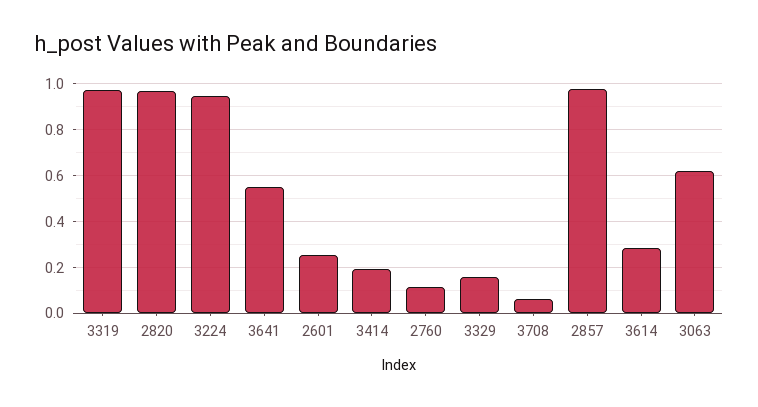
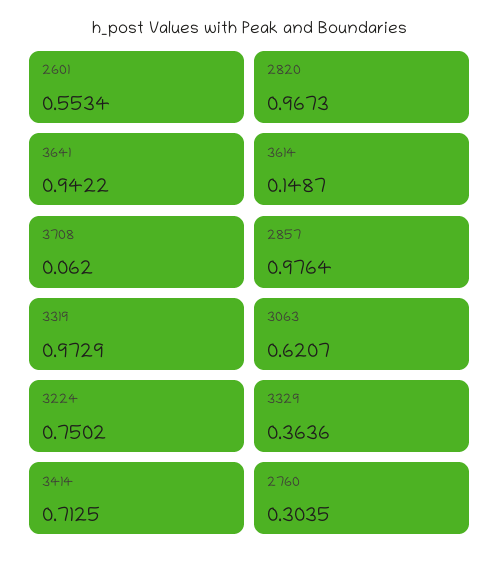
  {
    "3319": 0.9729,
    "2820": 0.9673,
-   "3224": 0.95,
+   "3224": 0.7502,
-   "3641": 0.55,
+   "3641": 0.9422,
-   "2601": 0.25,
+   "2601": 0.5534,
-   "3414": 0.2,
+   "3414": 0.7125,
-   "2760": 0.1,
+   "2760": 0.3035,
-   "3329": 0.15,
+   "3329": 0.3636,
    "3708": 0.062,
    "2857": 0.9764,
-   "3614": 0.3,
+   "3614": 0.1487,
    "3063": 0.6207
  }

